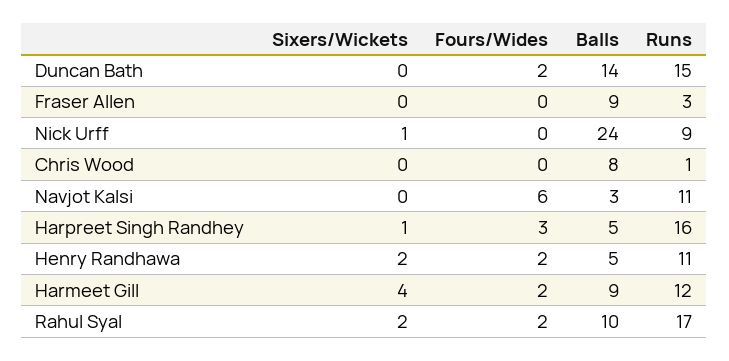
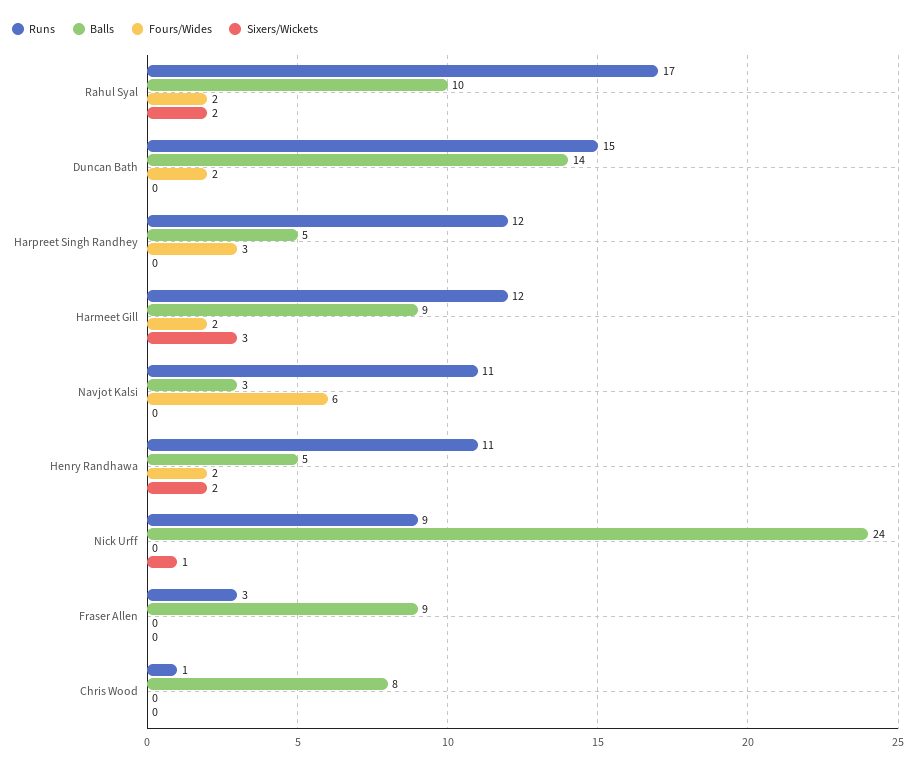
  {
    "Sixers/Wickets": {
      "Duncan Bath": 0,
      "Fraser Allen": 0,
      "Nick Urff": 1,
      "Chris Wood": 0,
      "Navjot Kalsi": 0,
-     "Harpreet Singh Randhey": 1,
+     "Harpreet Singh Randhey": 0,
      "Henry Randhawa": 2,
-     "Harmeet Gill": 4,
+     "Harmeet Gill": 3,
      "Rahul Syal": 2
    },
    "Fours/Wides": {
      "Duncan Bath": 2,
      "Fraser Allen": 0,
      "Nick Urff": 0,
      "Chris Wood": 0,
      "Navjot Kalsi": 6,
      "Harpreet Singh Randhey": 3,
      "Henry Randhawa": 2,
      "Harmeet Gill": 2,
      "Rahul Syal": 2
    },
    "Balls": {
      "Duncan Bath": 14,
      "Fraser Allen": 9,
      "Nick Urff": 24,
      "Chris Wood": 8,
      "Navjot Kalsi": 3,
      "Harpreet Singh Randhey": 5,
      "Henry Randhawa": 5,
      "Harmeet Gill": 9,
      "Rahul Syal": 10
    },
    "Runs": {
      "Duncan Bath": 15,
      "Fraser Allen": 3,
      "Nick Urff": 9,
      "Chris Wood": 1,
      "Navjot Kalsi": 11,
-     "Harpreet Singh Randhey": 16,
+     "Harpreet Singh Randhey": 12,
      "Henry Randhawa": 11,
      "Harmeet Gill": 12,
      "Rahul Syal": 17
    }
  }

